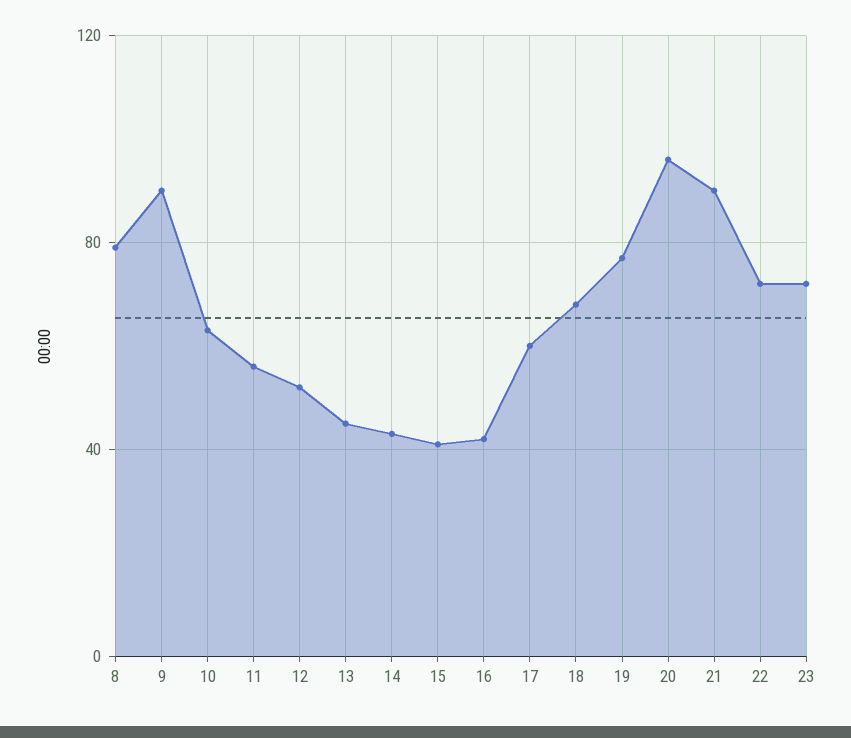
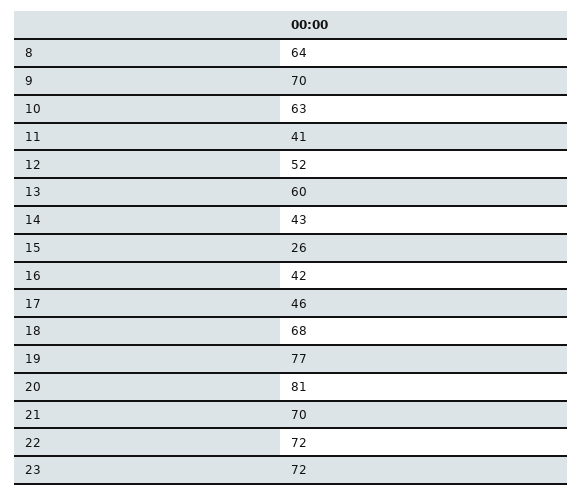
  {
-   "8": 80,
+   "8": 64,
-   "9": 90,
+   "9": 70,
    "10": 63,
-   "11": 55,
+   "11": 41,
    "12": 52,
-   "13": 45,
+   "13": 60,
    "14": 43,
-   "15": 40,
+   "15": 26,
    "16": 42,
-   "17": 60,
+   "17": 46,
    "18": 68,
    "19": 77,
-   "20": 95,
+   "20": 81,
-   "21": 90,
+   "21": 70,
    "22": 72,
    "23": 72
  }

